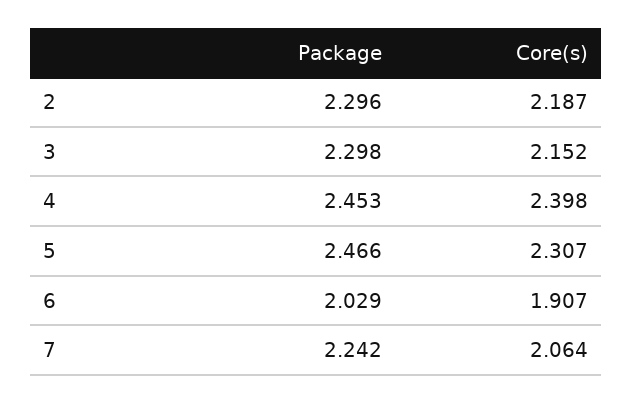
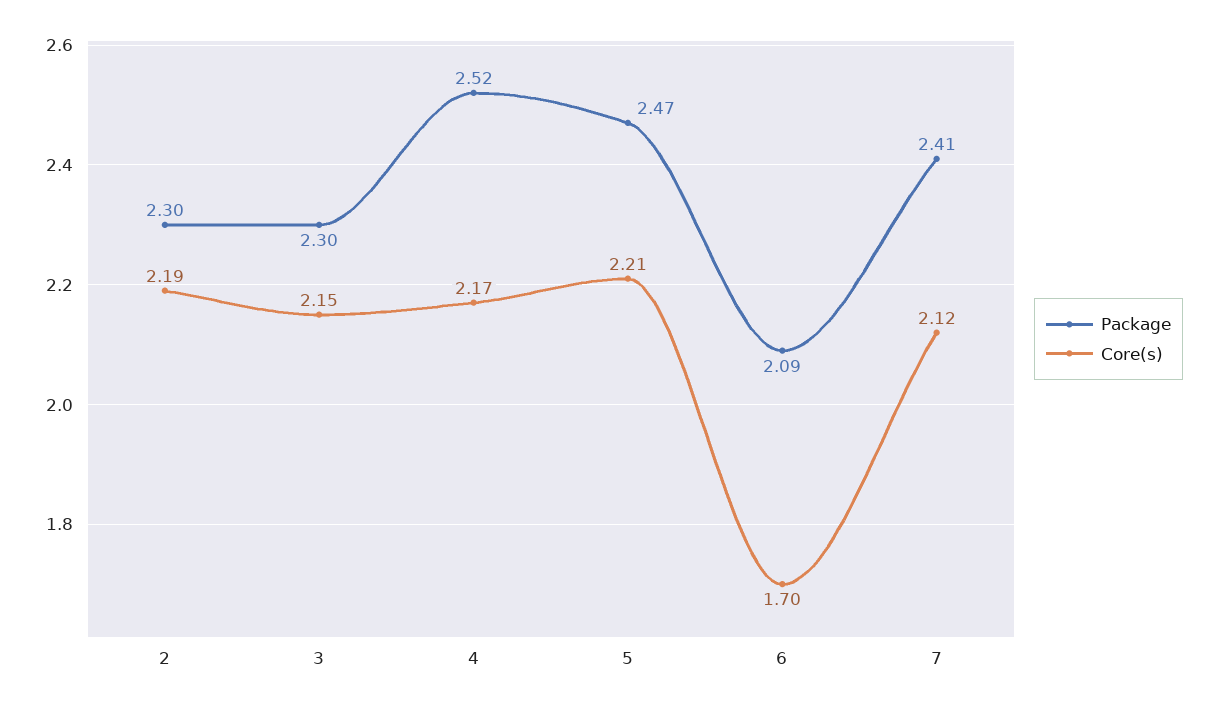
  {
    "Package": {
      "2": 2.296,
      "3": 2.298,
-     "4": 2.453,
+     "4": 2.52,
      "5": 2.466,
-     "6": 2.029,
+     "6": 2.09,
-     "7": 2.242
+     "7": 2.41
    },
    "Core(s)": {
      "2": 2.187,
      "3": 2.152,
-     "4": 2.398,
+     "4": 2.17,
-     "5": 2.307,
+     "5": 2.21,
-     "6": 1.907,
+     "6": 1.7,
-     "7": 2.064
+     "7": 2.12
    }
  }

